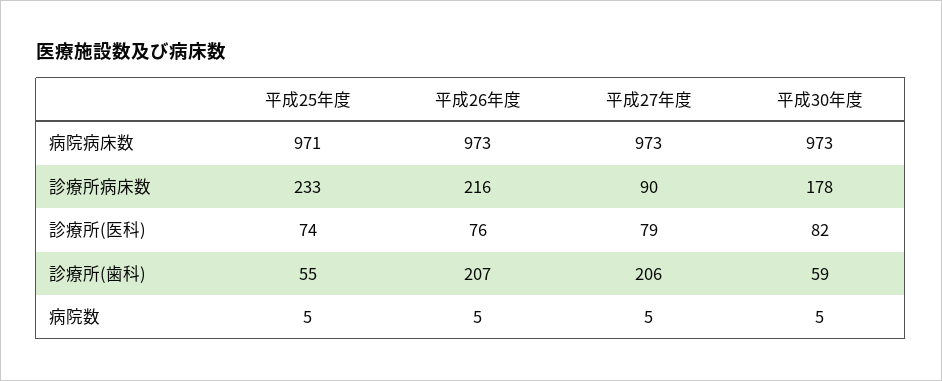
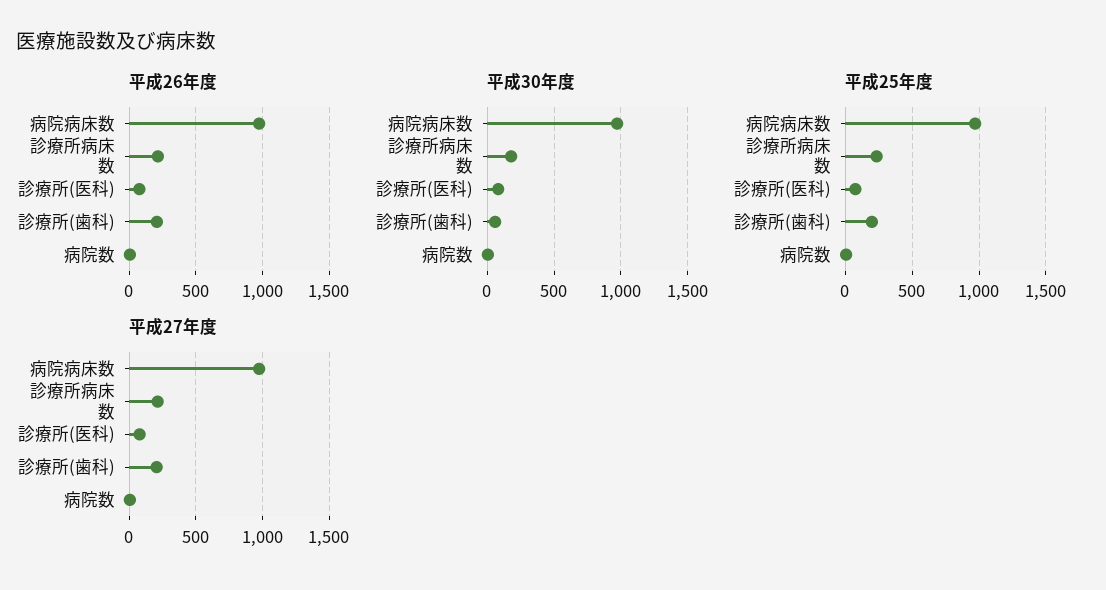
  {
    "平成25年度": {
      "病院病床数": 971,
      "診療所病床数": 233,
      "診療所(医科)": 74,
-     "診療所(歯科)": 55,
+     "診療所(歯科)": 200,
      "病院数": 5
    },
    "平成26年度": {
      "病院病床数": 973,
      "診療所病床数": 216,
      "診療所(医科)": 76,
      "診療所(歯科)": 207,
      "病院数": 5
    },
    "平成27年度": {
      "病院病床数": 973,
-     "診療所病床数": 90,
+     "診療所病床数": 200,
      "診療所(医科)": 79,
      "診療所(歯科)": 206,
      "病院数": 5
    },
    "平成30年度": {
      "病院病床数": 973,
      "診療所病床数": 178,
      "診療所(医科)": 82,
      "診療所(歯科)": 59,
      "病院数": 5
    }
  }

